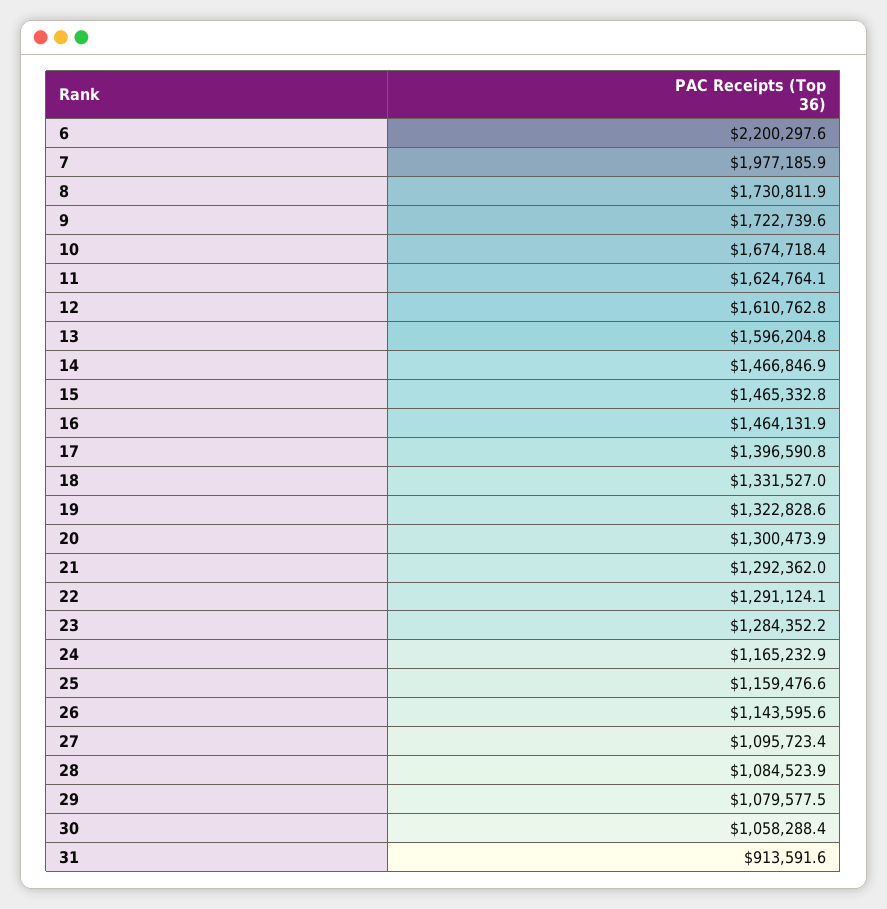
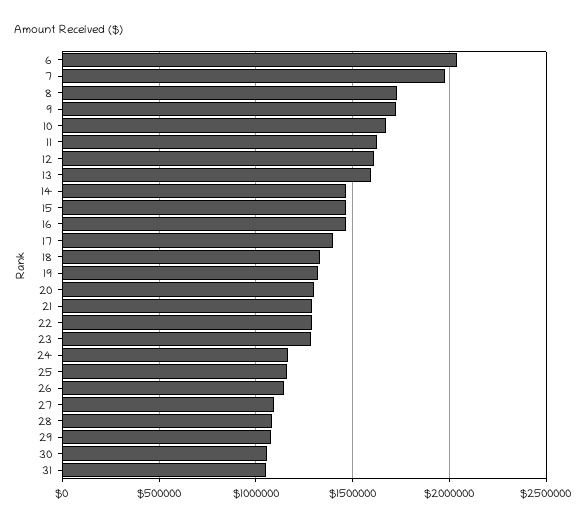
  {
-   "6": 2200297.6,
+   "6": 2050000,
    "7": 1977185.9,
    "8": 1730811.9,
    "9": 1722739.6,
    "10": 1674718.4,
    "11": 1624764.1,
    "12": 1610762.8,
    "13": 1596204.8,
    "14": 1466846.9,
    "15": 1465332.8,
    "16": 1464131.9,
    "17": 1396590.8,
    "18": 1331527,
    "19": 1322828.6,
    "20": 1300473.9,
    "21": 1292362,
    "22": 1291124.1,
    "23": 1284352.2,
    "24": 1165232.9,
    "25": 1159476.6,
    "26": 1143595.6,
    "27": 1095723.4,
    "28": 1084523.9,
    "29": 1079577.5,
    "30": 1058288.4,
-   "31": 913591.6
+   "31": 1050000
  }

